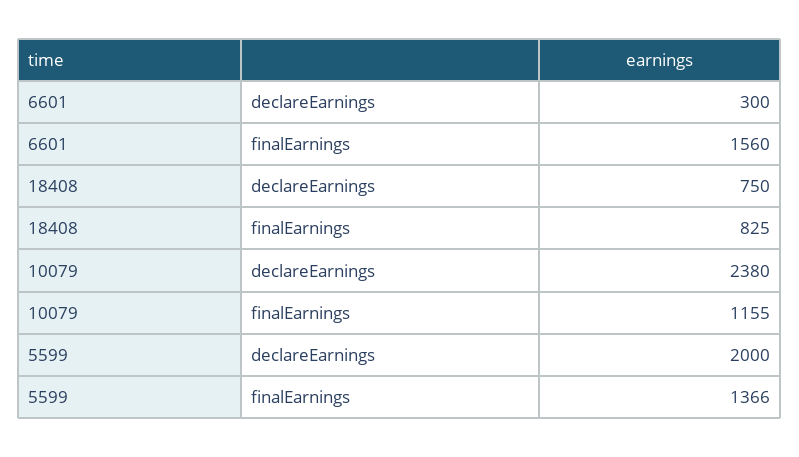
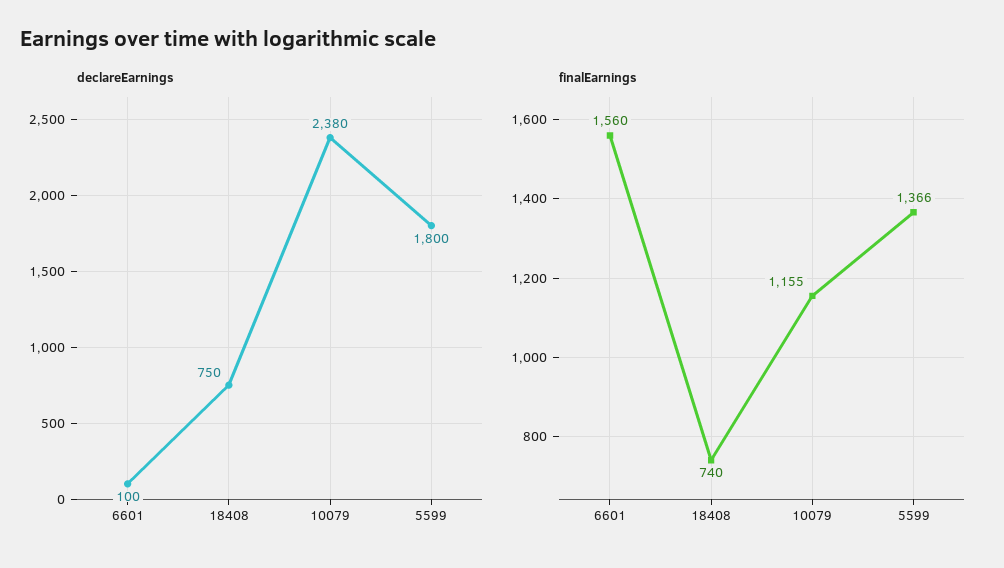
  {
    "declareEarnings": {
-     "6601": 300,
+     "6601": 100,
      "18408": 750,
      "10079": 2380,
-     "5599": 2000
+     "5599": 1800
    },
    "finalEarnings": {
      "6601": 1560,
-     "18408": 825,
+     "18408": 740,
      "10079": 1155,
      "5599": 1366
    }
  }

